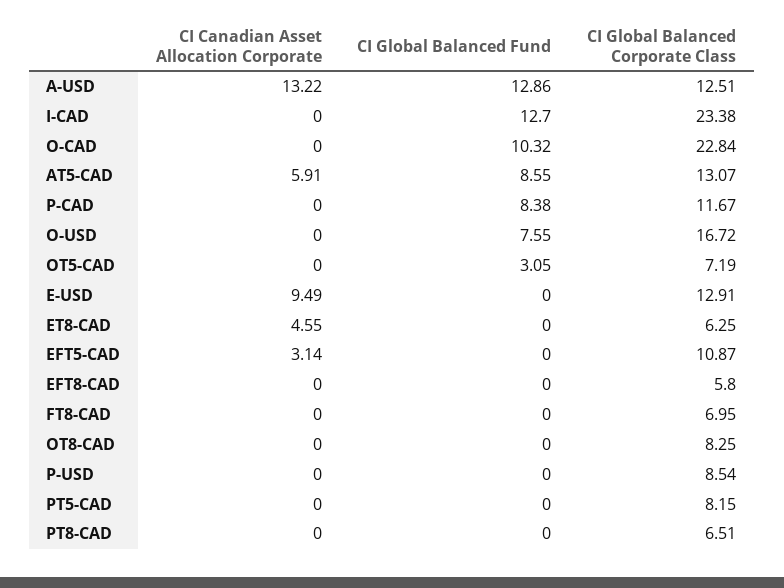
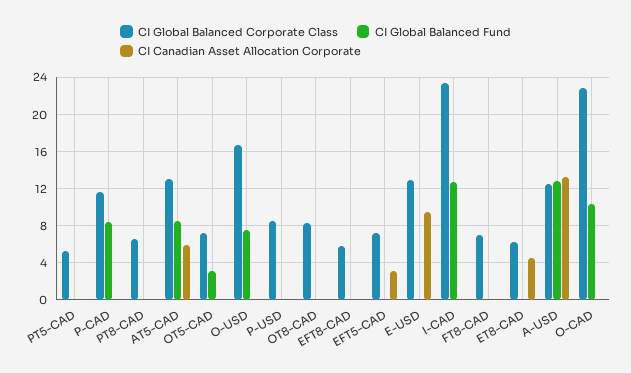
  {
    "CI Canadian Asset Allocation Corporate": {
      "A-USD": 13.22,
      "I-CAD": 0,
      "O-CAD": 0,
      "AT5-CAD": 5.91,
      "P-CAD": 0,
      "O-USD": 0,
      "OT5-CAD": 0,
      "E-USD": 9.49,
      "ET8-CAD": 4.55,
      "EFT5-CAD": 3.14,
      "EFT8-CAD": 0,
      "FT8-CAD": 0,
      "OT8-CAD": 0,
      "P-USD": 0,
      "PT5-CAD": 0,
      "PT8-CAD": 0
    },
    "CI Global Balanced Fund": {
      "A-USD": 12.86,
      "I-CAD": 12.7,
      "O-CAD": 10.32,
      "AT5-CAD": 8.55,
      "P-CAD": 8.38,
      "O-USD": 7.55,
      "OT5-CAD": 3.05,
      "E-USD": 0,
      "ET8-CAD": 0,
      "EFT5-CAD": 0,
      "EFT8-CAD": 0,
      "FT8-CAD": 0,
      "OT8-CAD": 0,
      "P-USD": 0,
      "PT5-CAD": 0,
      "PT8-CAD": 0
    },
    "CI Global Balanced Corporate Class": {
      "A-USD": 12.51,
      "I-CAD": 23.38,
      "O-CAD": 22.84,
      "AT5-CAD": 13.07,
      "P-CAD": 11.67,
      "O-USD": 16.72,
      "OT5-CAD": 7.19,
      "E-USD": 12.91,
      "ET8-CAD": 6.25,
-     "EFT5-CAD": 10.87,
+     "EFT5-CAD": 7,
      "EFT8-CAD": 5.8,
      "FT8-CAD": 6.95,
      "OT8-CAD": 8.25,
      "P-USD": 8.54,
-     "PT5-CAD": 8.15,
+     "PT5-CAD": 5,
      "PT8-CAD": 6.51
    }
  }

